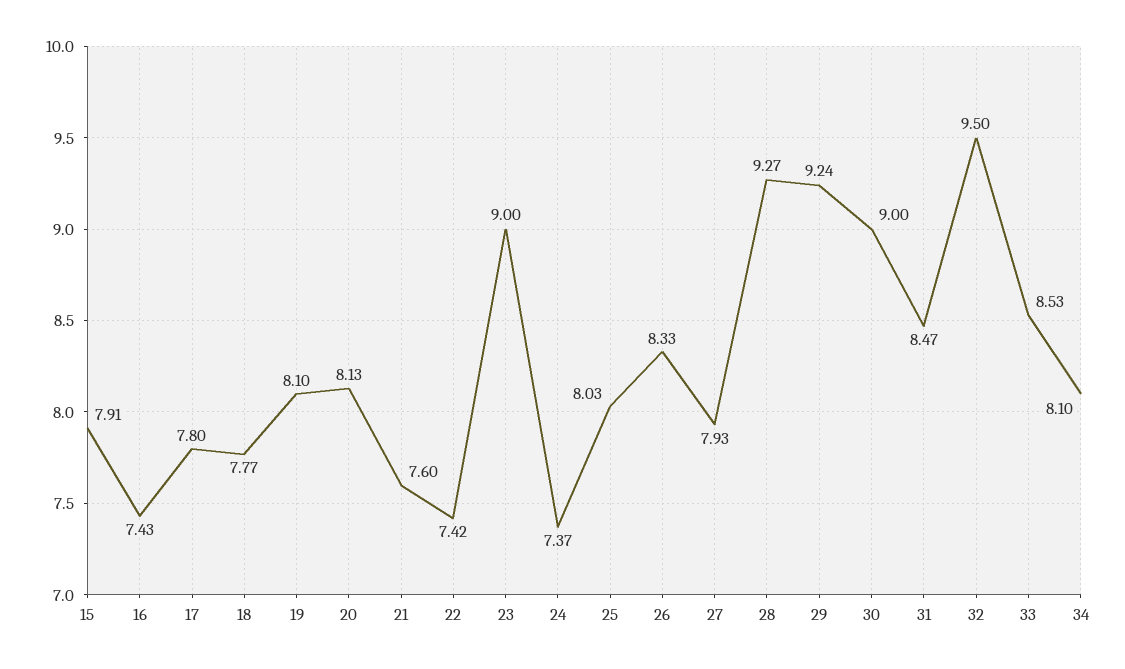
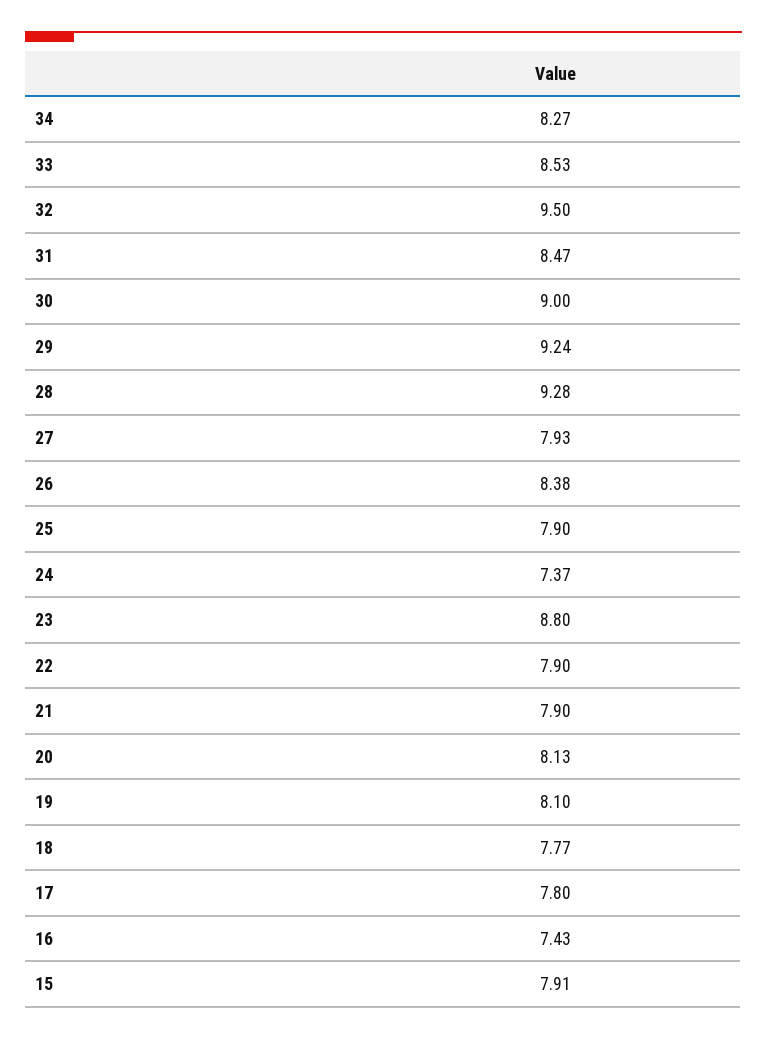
  {
    "15": 7.91,
    "16": 7.43,
    "17": 7.8,
    "18": 7.77,
    "19": 8.1,
    "20": 8.13,
-   "21": 7.6,
+   "21": 7.9,
-   "22": 7.42,
+   "22": 7.9,
-   "23": 9,
+   "23": 8.8,
    "24": 7.37,
-   "25": 8.03,
+   "25": 7.9,
-   "26": 8.33,
+   "26": 8.38,
    "27": 7.93,
-   "28": 9.27,
+   "28": 9.28,
    "29": 9.24,
    "30": 9,
    "31": 8.47,
    "32": 9.5,
    "33": 8.53,
-   "34": 8.1
+   "34": 8.27
  }

